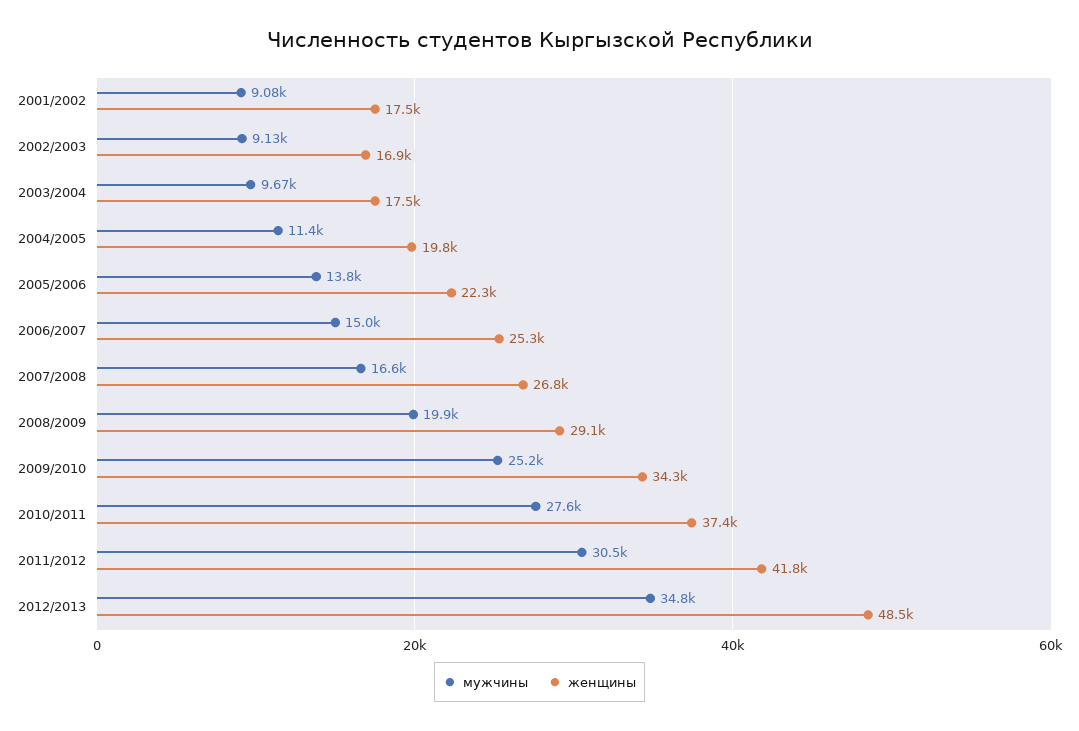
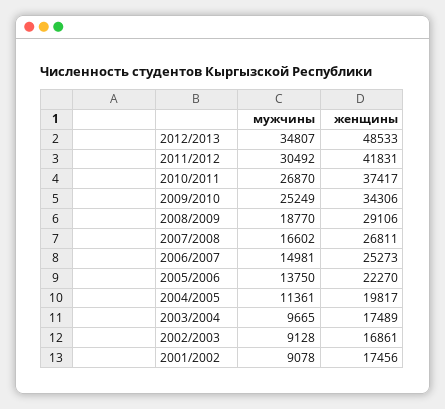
  {
    "мужчины": {
      "2001/2002": 9078,
      "2002/2003": 9128,
      "2003/2004": 9665,
      "2004/2005": 11361,
      "2005/2006": 13750,
      "2006/2007": 14981,
      "2007/2008": 16602,
-     "2008/2009": 19900,
+     "2008/2009": 18770,
      "2009/2010": 25249,
-     "2010/2011": 27600,
+     "2010/2011": 26870,
      "2011/2012": 30492,
      "2012/2013": 34807
    },
    "женщины": {
      "2001/2002": 17456,
      "2002/2003": 16861,
      "2003/2004": 17489,
      "2004/2005": 19817,
      "2005/2006": 22270,
      "2006/2007": 25273,
      "2007/2008": 26811,
      "2008/2009": 29106,
      "2009/2010": 34306,
      "2010/2011": 37417,
      "2011/2012": 41831,
      "2012/2013": 48533
    }
  }

